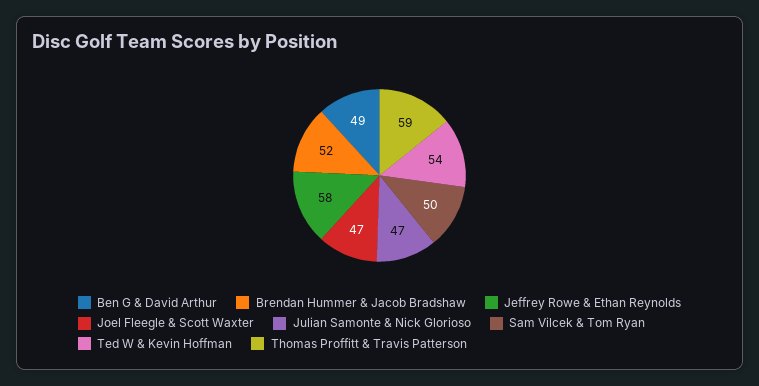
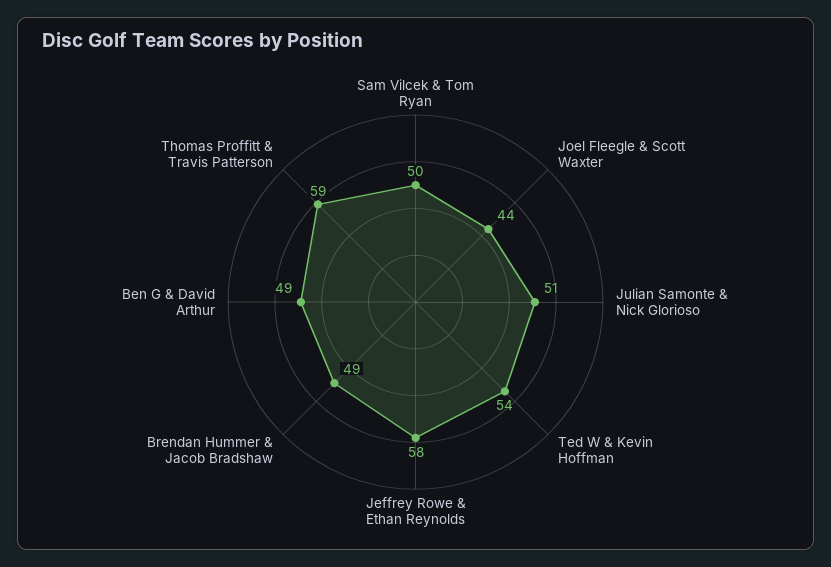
  {
    "Ben G & David Arthur": 49,
-   "Brendan Hummer & Jacob Bradshaw": 52,
+   "Brendan Hummer & Jacob Bradshaw": 49,
    "Jeffrey Rowe & Ethan Reynolds": 58,
-   "Joel Fleegle & Scott Waxter": 47,
+   "Joel Fleegle & Scott Waxter": 44,
-   "Julian Samonte & Nick Glorioso": 47,
+   "Julian Samonte & Nick Glorioso": 51,
    "Sam Vilcek & Tom Ryan": 50,
    "Ted W & Kevin Hoffman": 54,
    "Thomas Proffitt & Travis Patterson": 59
  }

